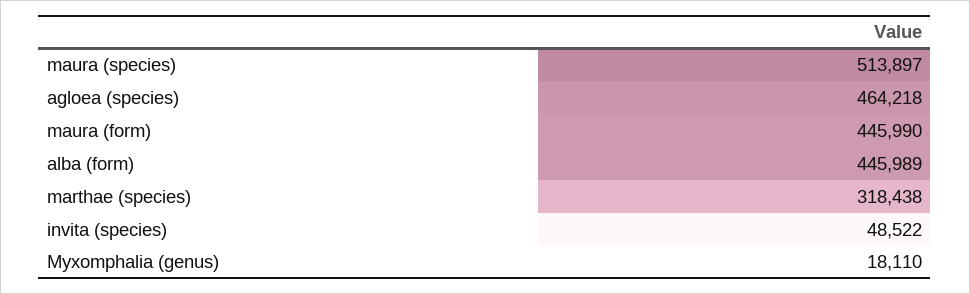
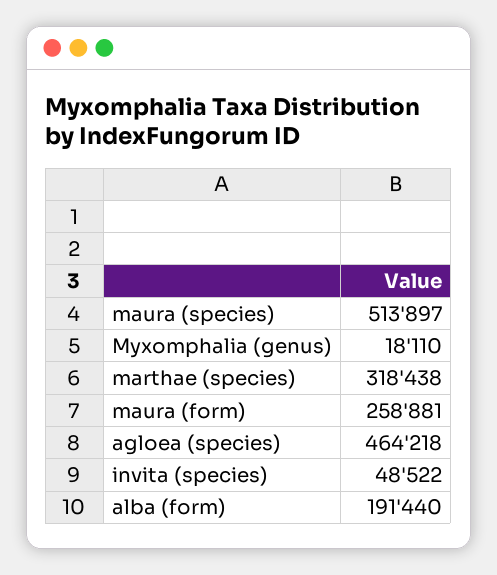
  {
    "maura (species)": 513897,
    "agloea (species)": 464218,
-   "maura (form)": 445990,
+   "maura (form)": 258881,
-   "alba (form)": 445989,
+   "alba (form)": 191440,
    "marthae (species)": 318438,
    "invita (species)": 48522,
    "Myxomphalia (genus)": 18110
  }

